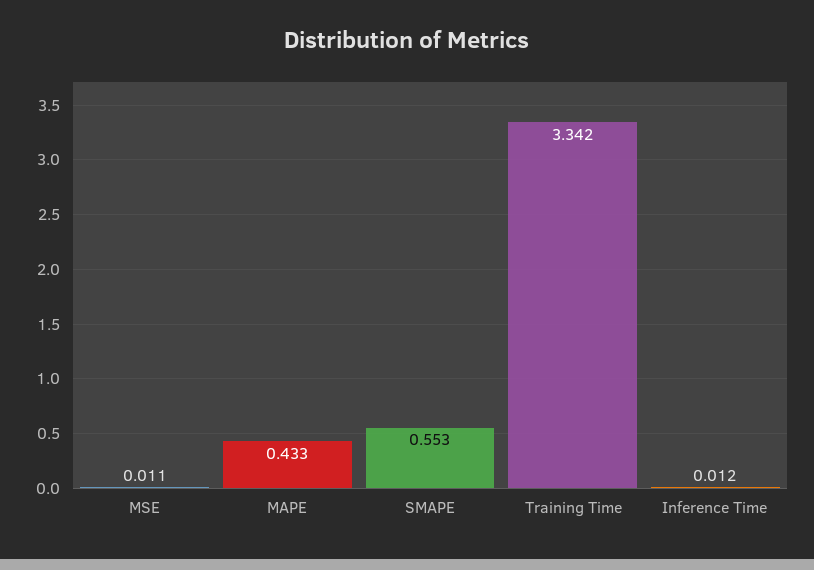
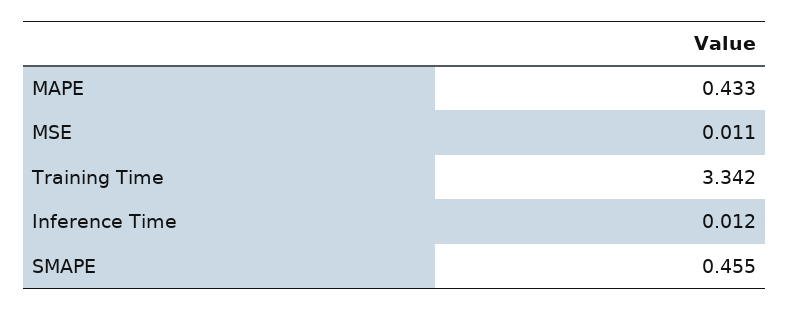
  {
    "MSE": 0.011,
    "MAPE": 0.433,
-   "SMAPE": 0.553,
+   "SMAPE": 0.455,
    "Training Time": 3.342,
    "Inference Time": 0.012
  }

